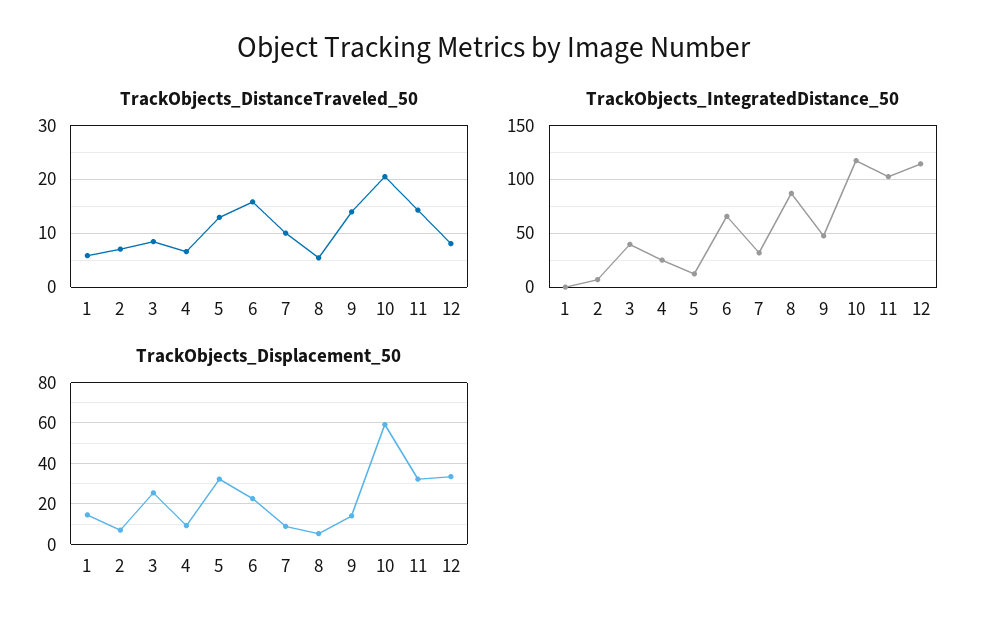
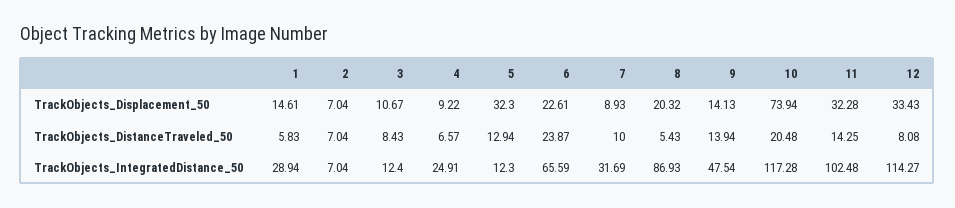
  {
    "TrackObjects_DistanceTraveled_50": {
      "1": 5.83,
      "2": 7.04,
      "3": 8.43,
      "4": 6.57,
      "5": 12.94,
-     "6": 16,
+     "6": 23.87,
      "7": 10,
      "8": 5.43,
      "9": 13.94,
      "10": 20.48,
      "11": 14.25,
      "12": 8.08
    },
    "TrackObjects_IntegratedDistance_50": {
-     "1": 0,
+     "1": 28.94,
      "2": 7.04,
-     "3": 40,
+     "3": 12.4,
      "4": 24.91,
      "5": 12.3,
      "6": 65.59,
      "7": 31.69,
      "8": 86.93,
      "9": 47.54,
      "10": 117.28,
      "11": 102.48,
      "12": 114.27
    },
    "TrackObjects_Displacement_50": {
      "1": 14.61,
      "2": 7.04,
-     "3": 25,
+     "3": 10.67,
      "4": 9.22,
      "5": 32.3,
      "6": 22.61,
      "7": 8.93,
-     "8": 5,
+     "8": 20.32,
      "9": 14.13,
-     "10": 60,
+     "10": 73.94,
      "11": 32.28,
      "12": 33.43
    }
  }

